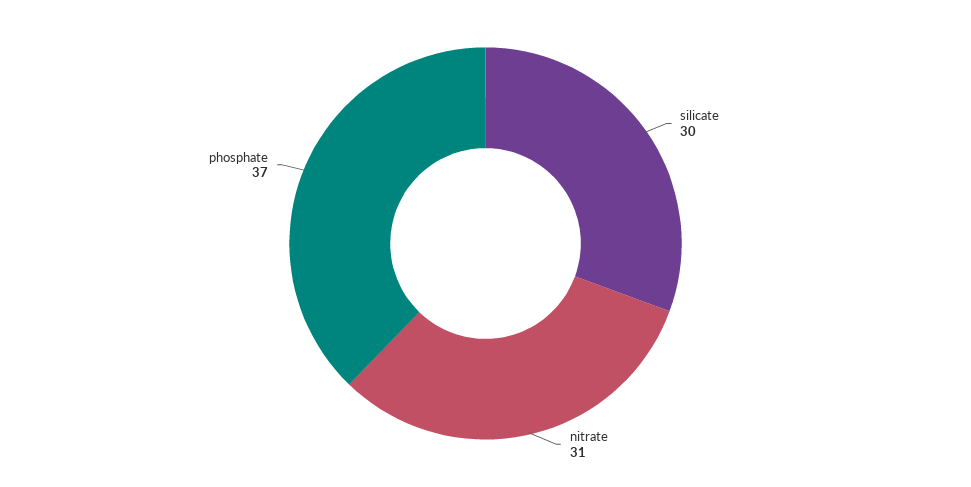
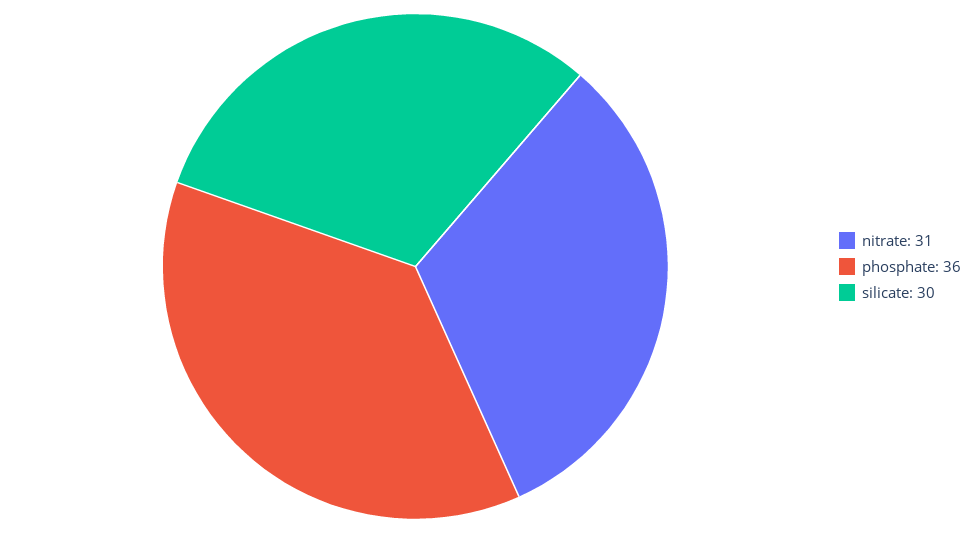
  {
    "silicate": 30,
    "nitrate": 31,
-   "phosphate": 37
+   "phosphate": 36
  }

